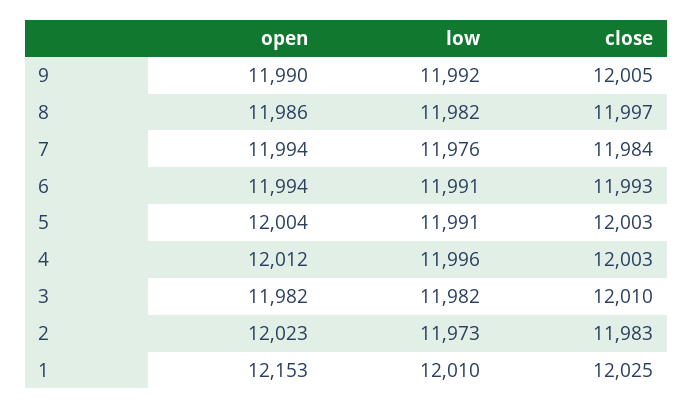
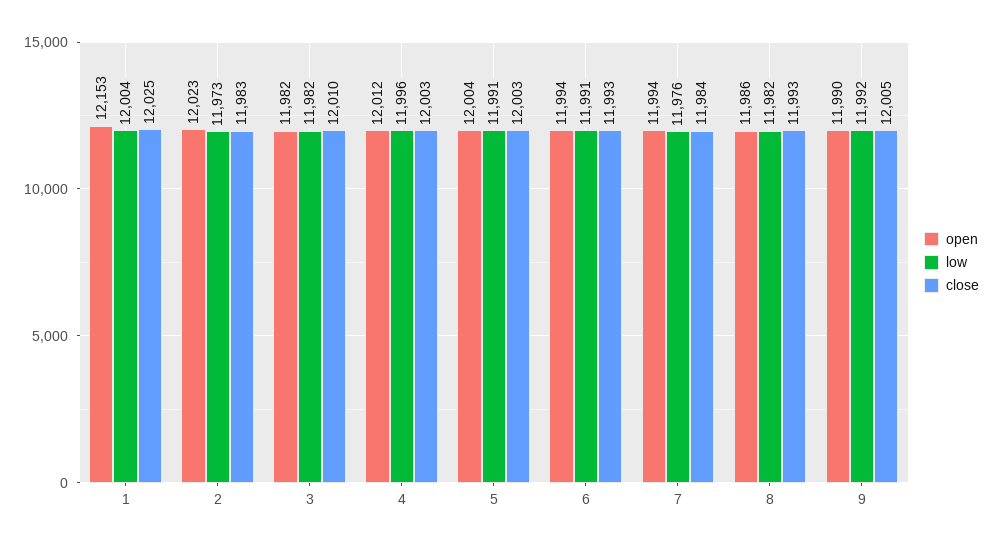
  {
    "open": {
      "9": 11990,
      "8": 11986,
      "7": 11994,
      "6": 11994,
      "5": 12004,
      "4": 12012,
      "3": 11982,
      "2": 12023,
      "1": 12153
    },
    "low": {
      "9": 11992,
      "8": 11982,
      "7": 11976,
      "6": 11991,
      "5": 11991,
      "4": 11996,
      "3": 11982,
      "2": 11973,
-     "1": 12010
+     "1": 12004
    },
    "close": {
      "9": 12005,
-     "8": 11997,
+     "8": 11993,
      "7": 11984,
      "6": 11993,
      "5": 12003,
      "4": 12003,
      "3": 12010,
      "2": 11983,
      "1": 12025
    }
  }

